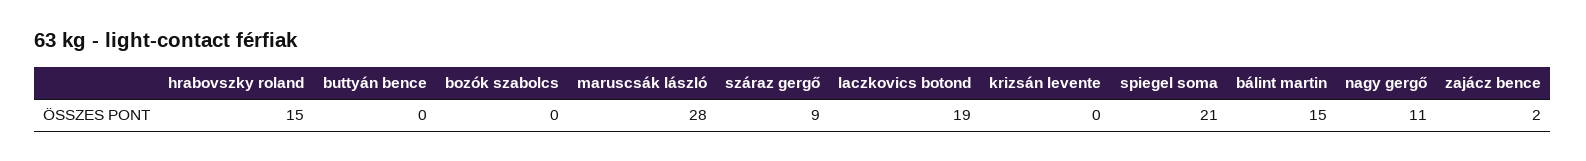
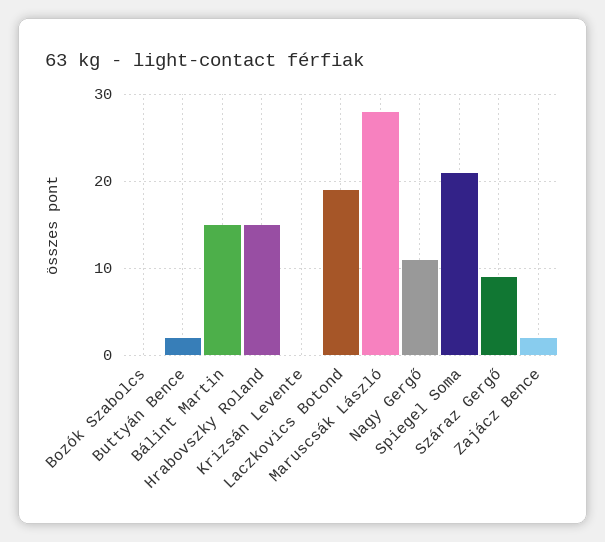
  {
    "hrabovszky roland": 15,
-   "buttyán bence": 0,
+   "buttyán bence": 2,
    "bozók szabolcs": 0,
    "maruscsák lászló": 28,
    "száraz gergő": 9,
    "laczkovics botond": 19,
    "krizsán levente": 0,
    "spiegel soma": 21,
    "bálint martin": 15,
    "nagy gergő": 11,
    "zajácz bence": 2
  }

